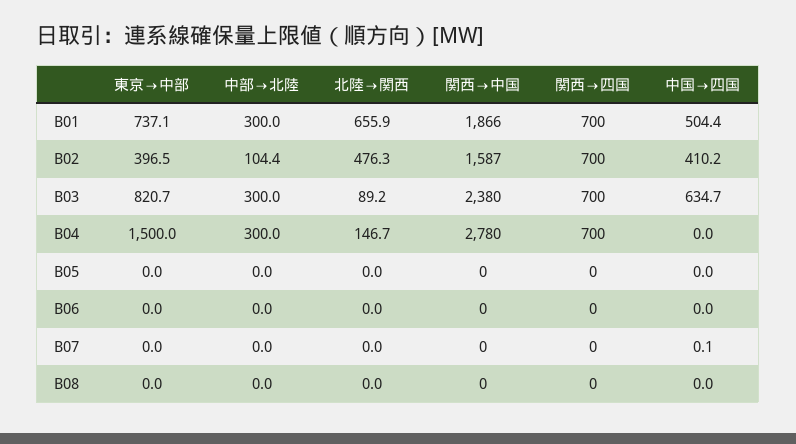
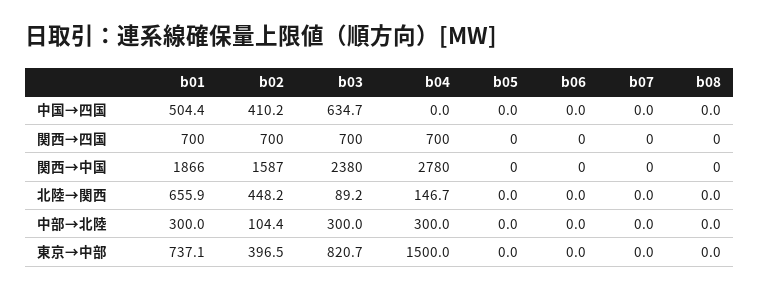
  {
    "東京→中部": {
      "B01": 737.1,
      "B02": 396.5,
      "B03": 820.7,
      "B04": 1500,
      "B05": 0,
      "B06": 0,
      "B07": 0,
      "B08": 0
    },
    "中部→北陸": {
      "B01": 300,
      "B02": 104.4,
      "B03": 300,
      "B04": 300,
      "B05": 0,
      "B06": 0,
      "B07": 0,
      "B08": 0
    },
    "北陸→関西": {
      "B01": 655.9,
-     "B02": 476.3,
+     "B02": 448.2,
      "B03": 89.2,
      "B04": 146.7,
      "B05": 0,
      "B06": 0,
      "B07": 0,
      "B08": 0
    },
    "関西→中国": {
      "B01": 1866,
      "B02": 1587,
      "B03": 2380,
      "B04": 2780,
      "B05": 0,
      "B06": 0,
      "B07": 0,
      "B08": 0
    },
    "関西→四国": {
      "B01": 700,
      "B02": 700,
      "B03": 700,
      "B04": 700,
      "B05": 0,
      "B06": 0,
      "B07": 0,
      "B08": 0
    },
    "中国→四国": {
      "B01": 504.4,
      "B02": 410.2,
      "B03": 634.7,
      "B04": 0,
      "B05": 0,
      "B06": 0,
-     "B07": 0.1,
+     "B07": 0,
      "B08": 0
    }
  }

